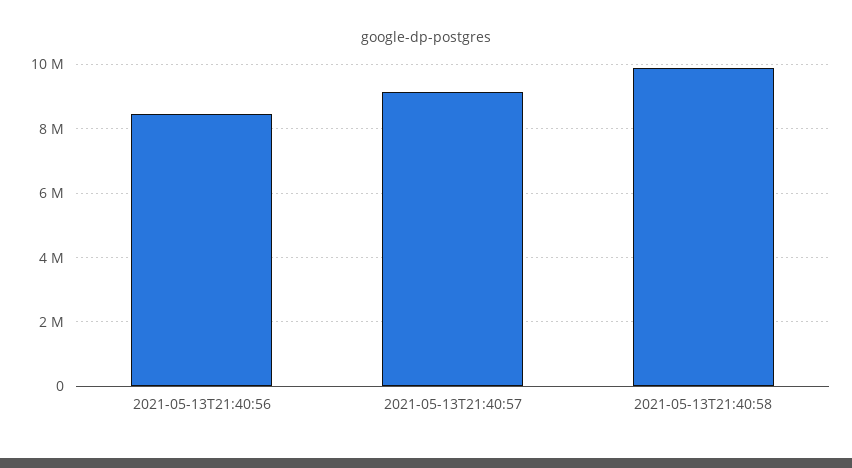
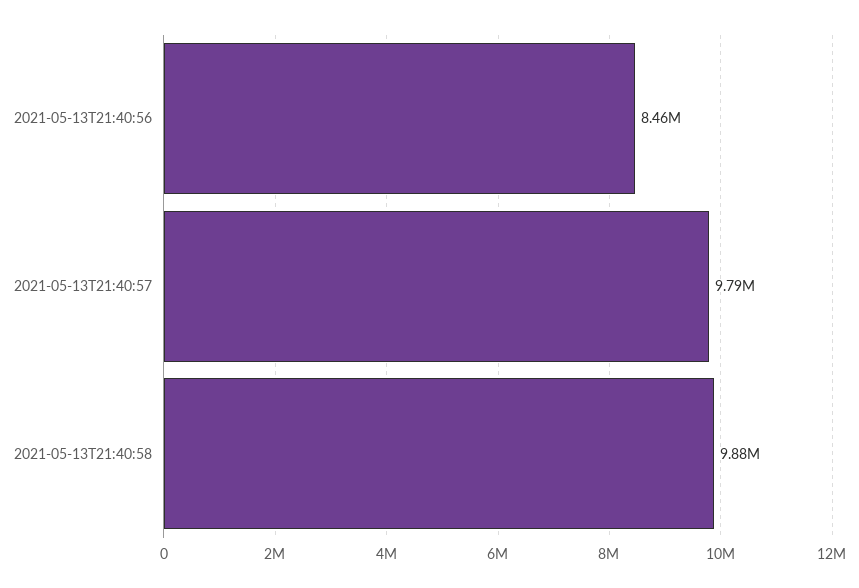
  {
    "2021-05-13T21:40:56": 8460000,
-   "2021-05-13T21:40:57": 9200000,
+   "2021-05-13T21:40:57": 9790000,
    "2021-05-13T21:40:58": 9880000
  }

